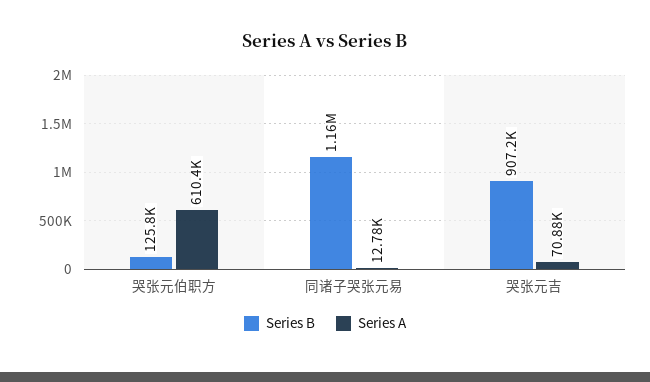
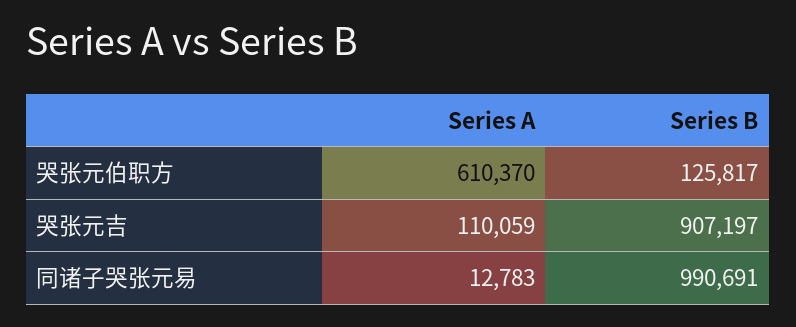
  {
    "Series B": {
      "哭张元伯职方": 125817,
-     "同诸子哭张元易": 1160000,
+     "同诸子哭张元易": 990691,
      "哭张元吉": 907197
    },
    "Series A": {
      "哭张元伯职方": 610370,
      "同诸子哭张元易": 12783,
-     "哭张元吉": 70880
+     "哭张元吉": 110059
    }
  }

